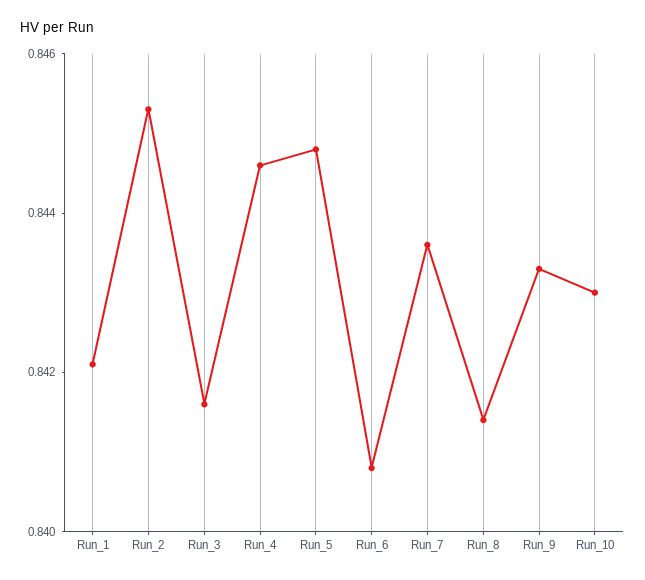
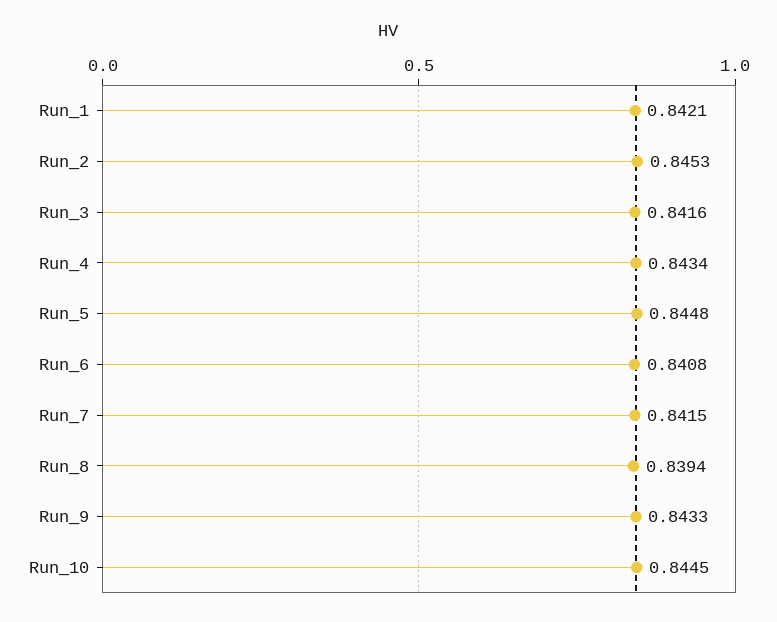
  {
    "Run_1": 0.8421,
    "Run_2": 0.8453,
    "Run_3": 0.8416,
-   "Run_4": 0.8445,
+   "Run_4": 0.8434,
    "Run_5": 0.8448,
    "Run_6": 0.8408,
-   "Run_7": 0.8435,
+   "Run_7": 0.8415,
-   "Run_8": 0.8415,
+   "Run_8": 0.8394,
    "Run_9": 0.8433,
-   "Run_10": 0.843
+   "Run_10": 0.8445
  }

